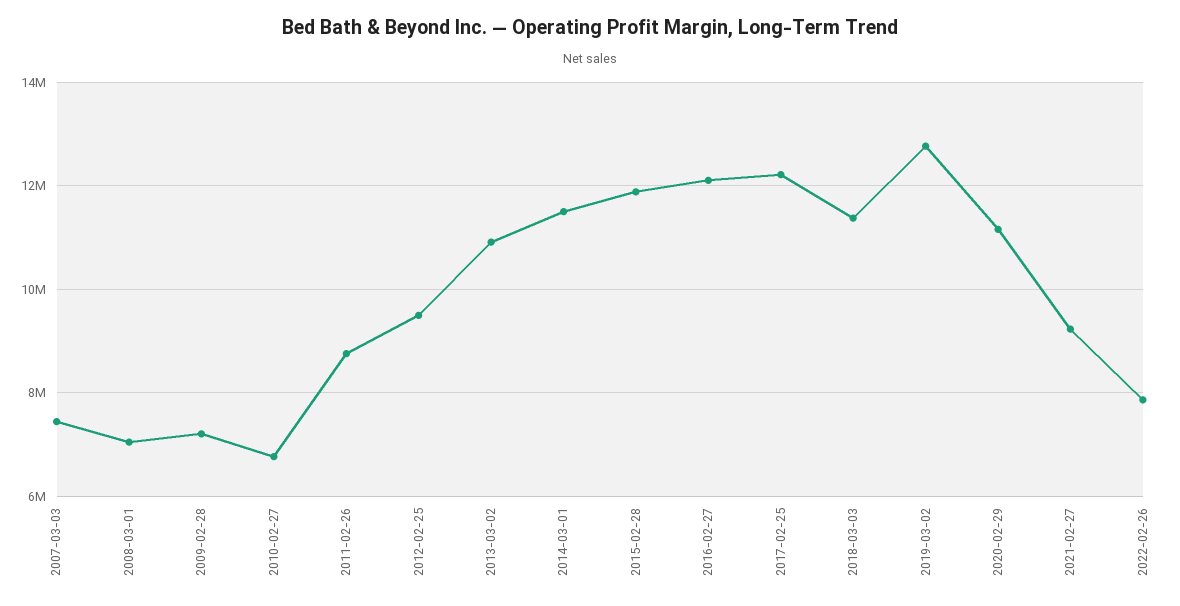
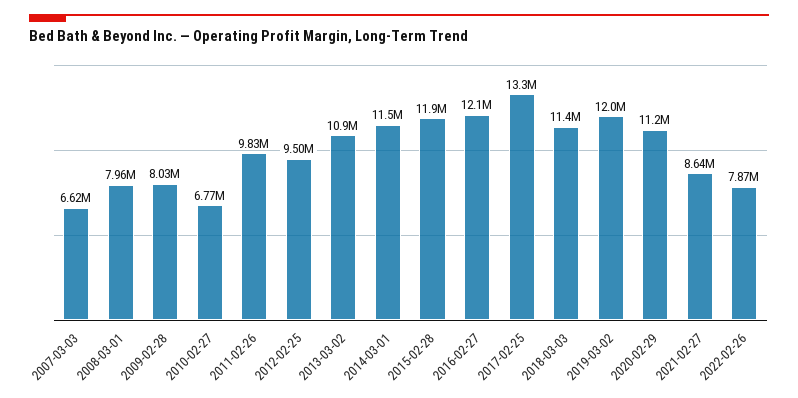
  {
-   "2007-03-03": 7400000,
+   "2007-03-03": 6620000,
-   "2008-03-01": 7000000,
+   "2008-03-01": 7960000,
-   "2009-02-28": 7200000,
+   "2009-02-28": 8030000,
    "2010-02-27": 6770000,
-   "2011-02-26": 8800000,
+   "2011-02-26": 9830000,
    "2012-02-25": 9500000,
    "2013-03-02": 10900000,
    "2014-03-01": 11500000,
    "2015-02-28": 11900000,
    "2016-02-27": 12100000,
-   "2017-02-25": 12200000,
+   "2017-02-25": 13300000,
    "2018-03-03": 11400000,
-   "2019-03-02": 12800000,
+   "2019-03-02": 12000000,
    "2020-02-29": 11200000,
-   "2021-02-27": 9200000,
+   "2021-02-27": 8640000,
    "2022-02-26": 7870000
  }

